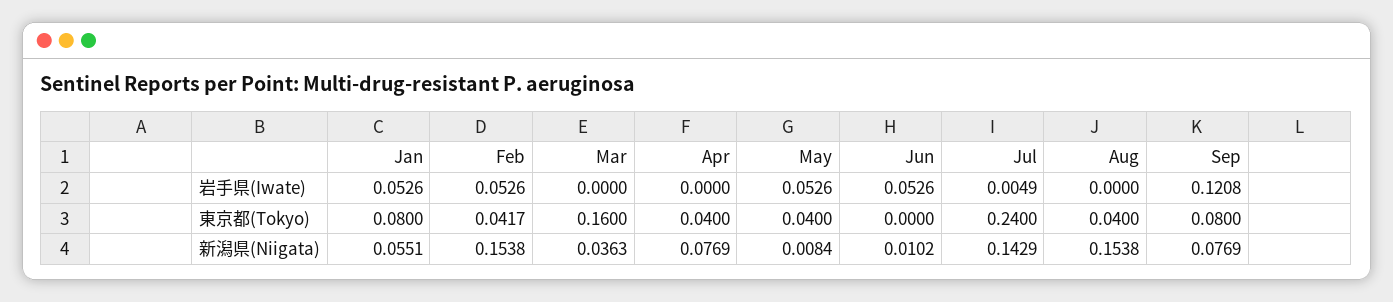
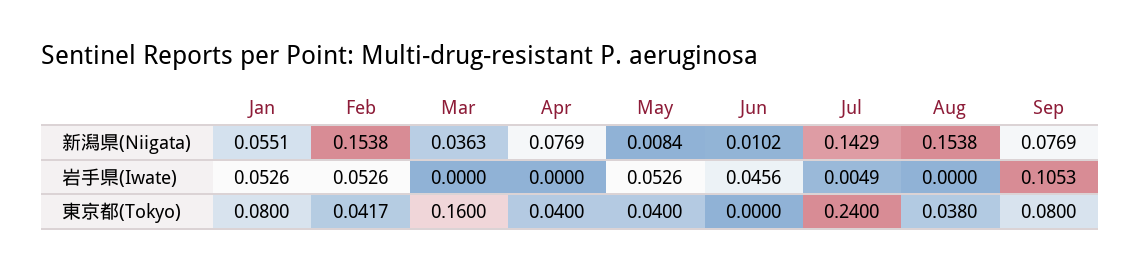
  {
    "Jan": {
      "岩手県(Iwate)": 0.0526,
      "東京都(Tokyo)": 0.08,
      "新潟県(Niigata)": 0.0551
    },
    "Feb": {
      "岩手県(Iwate)": 0.0526,
      "東京都(Tokyo)": 0.0417,
      "新潟県(Niigata)": 0.1538
    },
    "Mar": {
      "岩手県(Iwate)": 0,
      "東京都(Tokyo)": 0.16,
      "新潟県(Niigata)": 0.0363
    },
    "Apr": {
      "岩手県(Iwate)": 0,
      "東京都(Tokyo)": 0.04,
      "新潟県(Niigata)": 0.0769
    },
    "May": {
      "岩手県(Iwate)": 0.0526,
      "東京都(Tokyo)": 0.04,
      "新潟県(Niigata)": 0.0084
    },
    "Jun": {
-     "岩手県(Iwate)": 0.0526,
+     "岩手県(Iwate)": 0.0456,
      "東京都(Tokyo)": 0,
      "新潟県(Niigata)": 0.0102
    },
    "Jul": {
      "岩手県(Iwate)": 0.0049,
      "東京都(Tokyo)": 0.24,
      "新潟県(Niigata)": 0.1429
    },
    "Aug": {
      "岩手県(Iwate)": 0,
-     "東京都(Tokyo)": 0.04,
+     "東京都(Tokyo)": 0.038,
      "新潟県(Niigata)": 0.1538
    },
    "Sep": {
-     "岩手県(Iwate)": 0.1208,
+     "岩手県(Iwate)": 0.1053,
      "東京都(Tokyo)": 0.08,
      "新潟県(Niigata)": 0.0769
    }
  }

